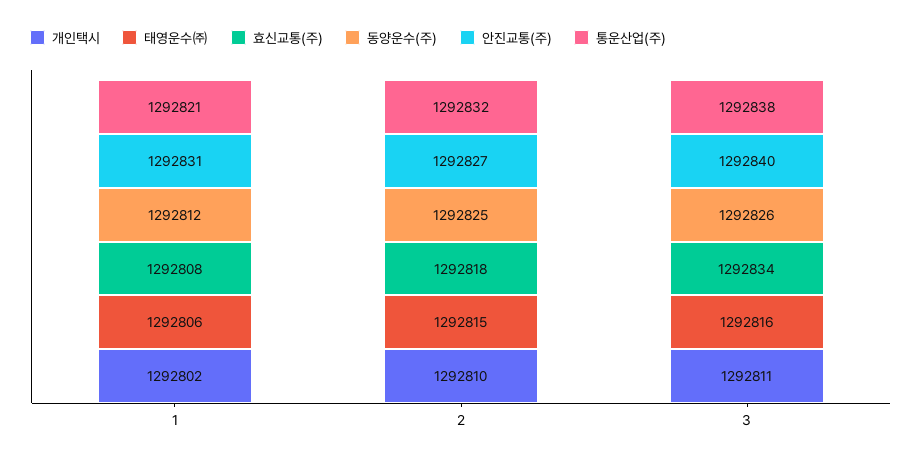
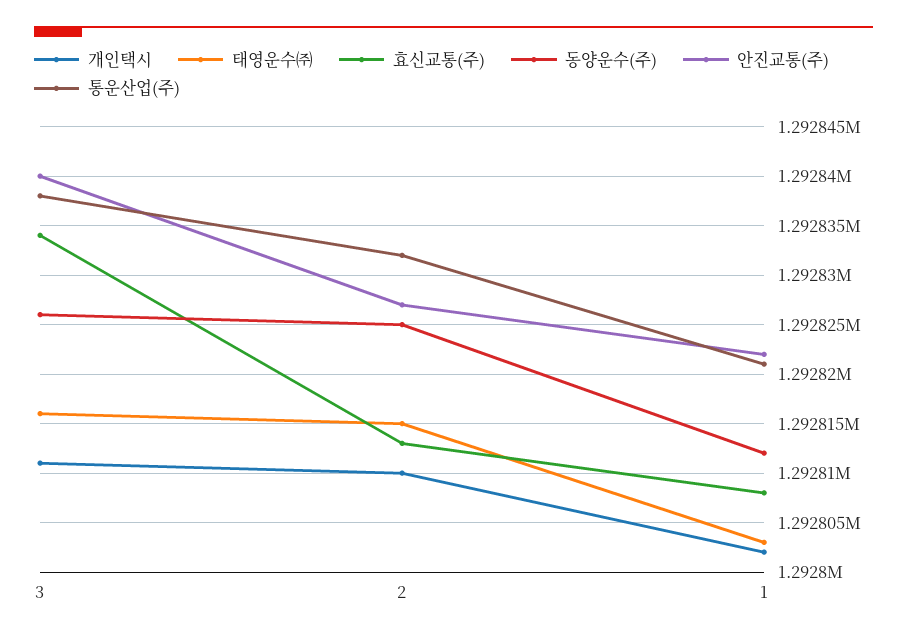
  {
    "개인택시": {
      "1": 1292802,
      "2": 1292810,
      "3": 1292811
    },
    "태영운수㈜": {
-     "1": 1292806,
+     "1": 1292803,
      "2": 1292815,
      "3": 1292816
    },
    "효신교통(주)": {
      "1": 1292808,
-     "2": 1292818,
+     "2": 1292813,
      "3": 1292834
    },
    "동양운수(주)": {
      "1": 1292812,
      "2": 1292825,
      "3": 1292826
    },
    "안진교통(주)": {
-     "1": 1292831,
+     "1": 1292822,
      "2": 1292827,
      "3": 1292840
    },
    "통운산업(주)": {
      "1": 1292821,
      "2": 1292832,
      "3": 1292838
    }
  }

